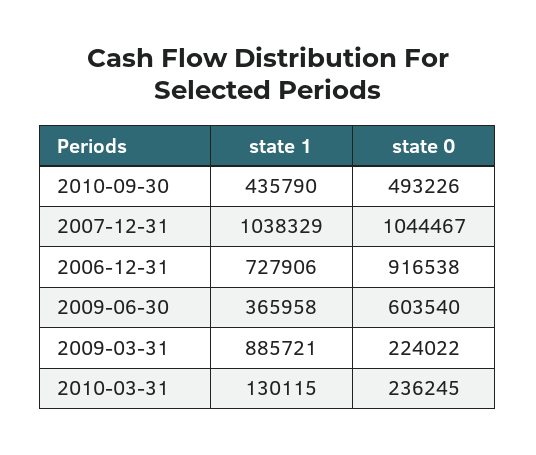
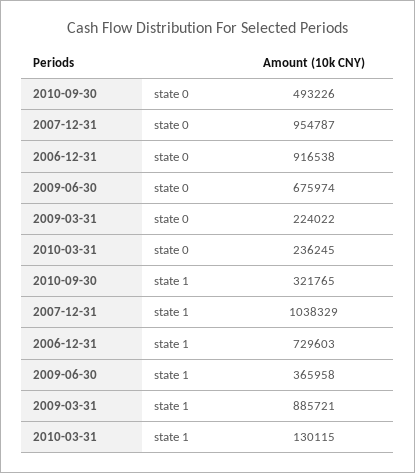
  {
    "state 1": {
-     "2010-09-30": 435790,
+     "2010-09-30": 321765,
      "2007-12-31": 1038329,
-     "2006-12-31": 727906,
+     "2006-12-31": 729603,
      "2009-06-30": 365958,
      "2009-03-31": 885721,
      "2010-03-31": 130115
    },
    "state 0": {
      "2010-09-30": 493226,
-     "2007-12-31": 1044467,
+     "2007-12-31": 954787,
      "2006-12-31": 916538,
-     "2009-06-30": 603540,
+     "2009-06-30": 675974,
      "2009-03-31": 224022,
      "2010-03-31": 236245
    }
  }

